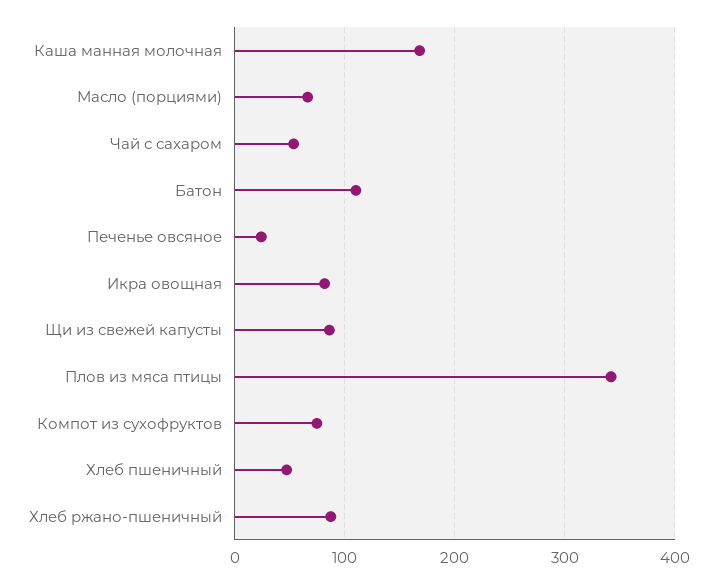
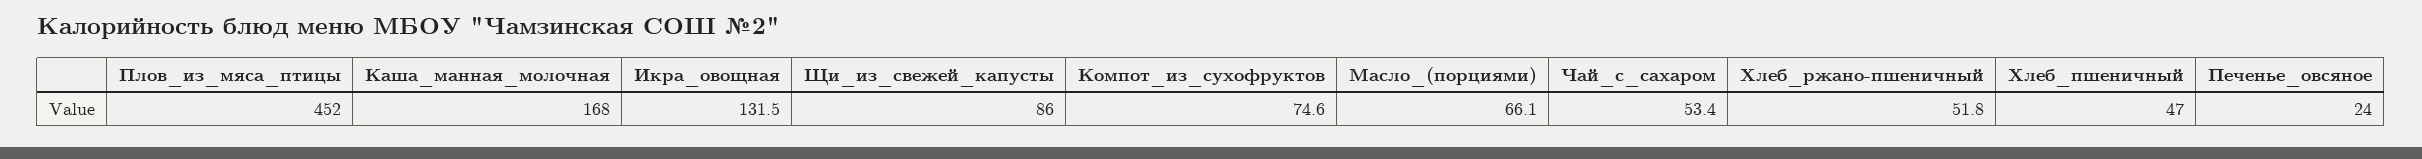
  {
    "Каша манная молочная": 168,
    "Масло (порциями)": 66.1,
    "Чай с сахаром": 53.4,
-   "Батон": 110,
    "Печенье овсяное": 24,
-   "Икра овощная": 80,
+   "Икра овощная": 131.5,
    "Щи из свежей капусты": 86,
-   "Плов из мяса птицы": 340,
+   "Плов из мяса птицы": 452,
    "Компот из сухофруктов": 74.6,
    "Хлеб пшеничный": 47,
-   "Хлеб ржано-пшеничный": 90
+   "Хлеб ржано-пшеничный": 51.8
  }

